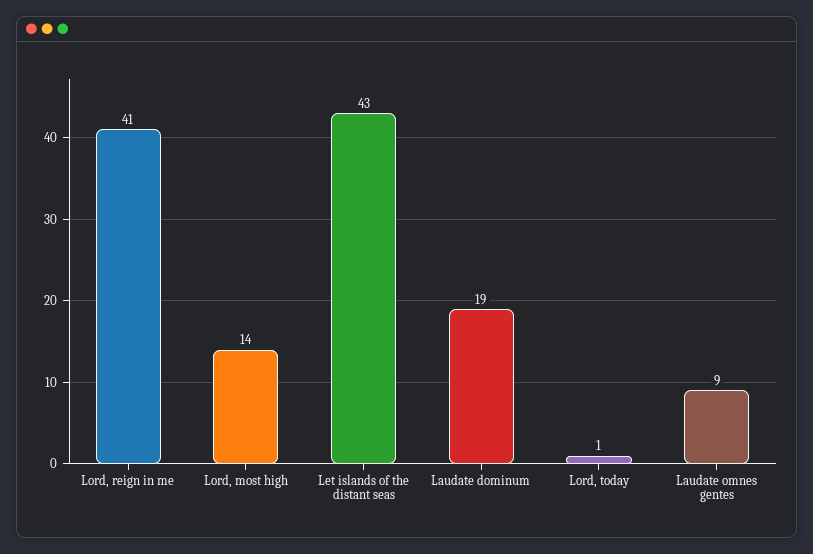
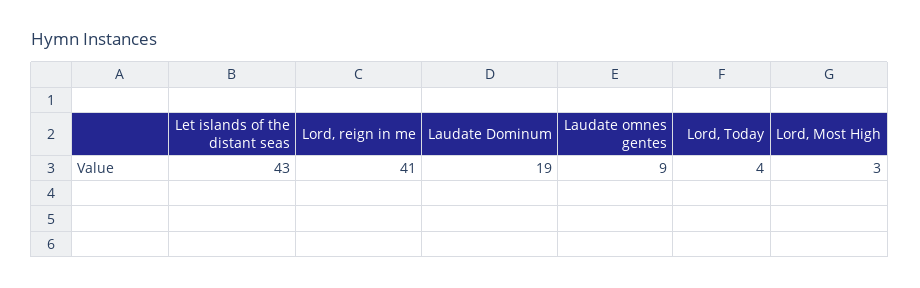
  {
    "Lord, reign in me": 41,
-   "Lord, most high": 14,
+   "Lord, most high": 3,
    "Let islands of the distant seas": 43,
    "Laudate dominum": 19,
-   "Lord, today": 1,
+   "Lord, today": 4,
    "Laudate omnes gentes": 9
  }

